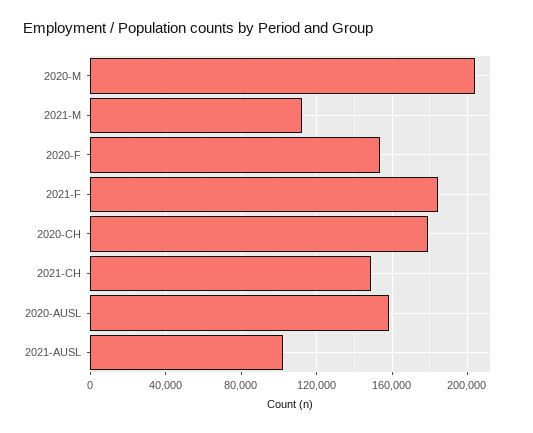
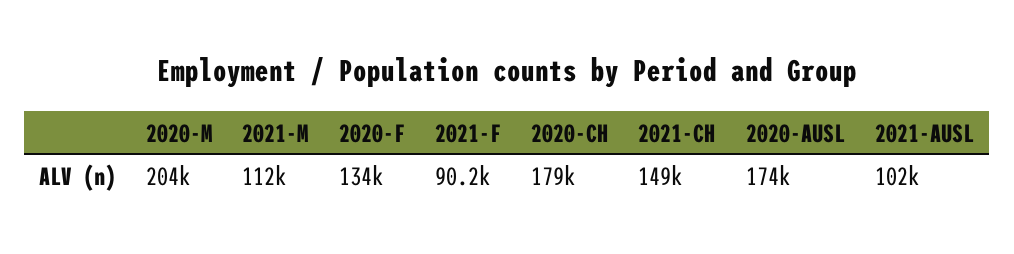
  {
    "2020-M": 204000,
    "2021-M": 112000,
-   "2020-F": 155000,
+   "2020-F": 134000,
-   "2021-F": 185000,
+   "2021-F": 90200,
    "2020-CH": 179000,
    "2021-CH": 149000,
-   "2020-AUSL": 160000,
+   "2020-AUSL": 174000,
    "2021-AUSL": 102000
  }

